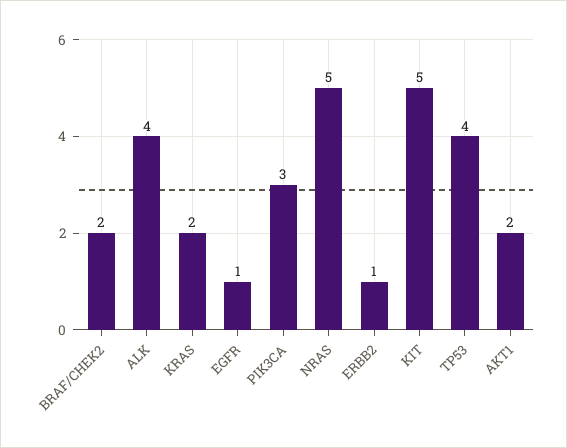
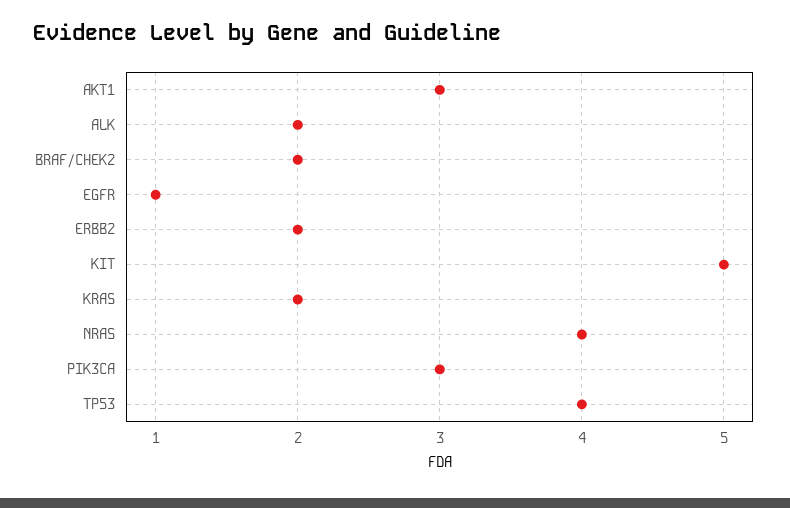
  {
    "BRAF/CHEK2": 2,
-   "ALK": 4,
+   "ALK": 2,
    "KRAS": 2,
    "EGFR": 1,
    "PIK3CA": 3,
-   "NRAS": 5,
+   "NRAS": 4,
-   "ERBB2": 1,
+   "ERBB2": 2,
    "KIT": 5,
    "TP53": 4,
-   "AKT1": 2
+   "AKT1": 3
  }

